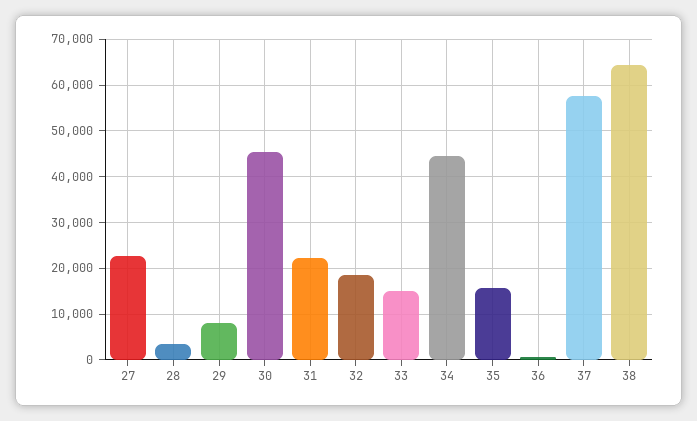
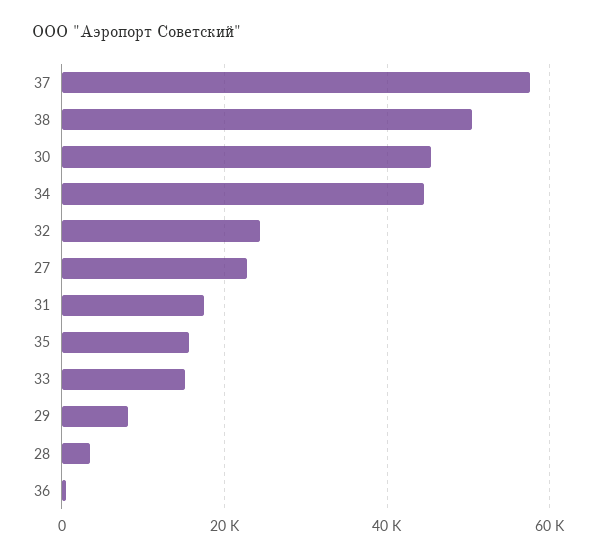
  {
    "27": 22000,
    "28": 4000,
    "29": 8000,
    "30": 46000,
-   "31": 22000,
+   "31": 18000,
-   "32": 18000,
+   "32": 24000,
    "33": 16000,
    "34": 44000,
    "35": 16000,
    "36": 0,
    "37": 58000,
-   "38": 64000
+   "38": 50000
  }

